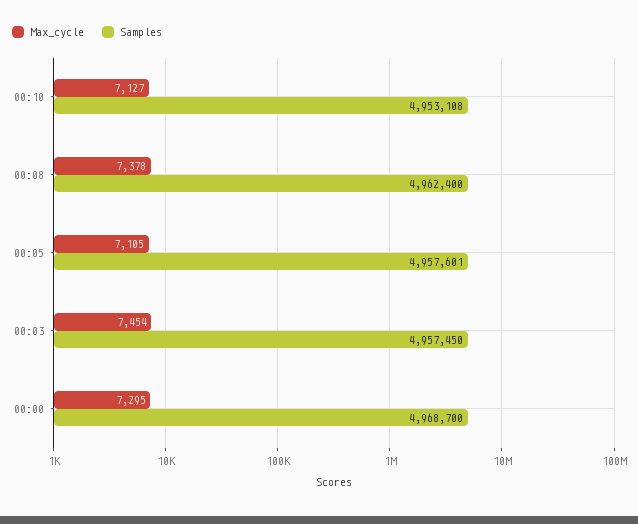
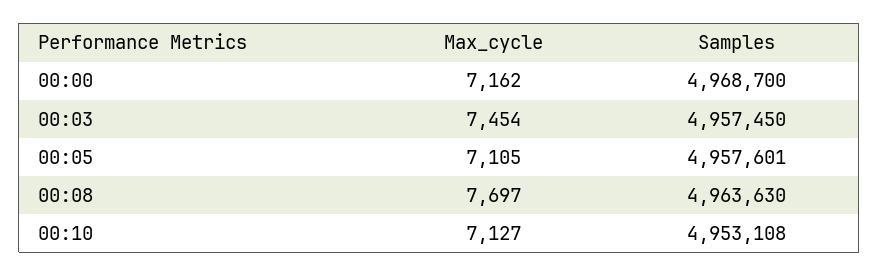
  {
    "Max_cycle": {
      "00:10": 7127,
-     "00:08": 7378,
+     "00:08": 7697,
      "00:05": 7105,
      "00:03": 7454,
-     "00:00": 7295
+     "00:00": 7162
    },
    "Samples": {
      "00:10": 4953108,
-     "00:08": 4962400,
+     "00:08": 4963630,
      "00:05": 4957601,
      "00:03": 4957450,
      "00:00": 4968700
    }
  }

